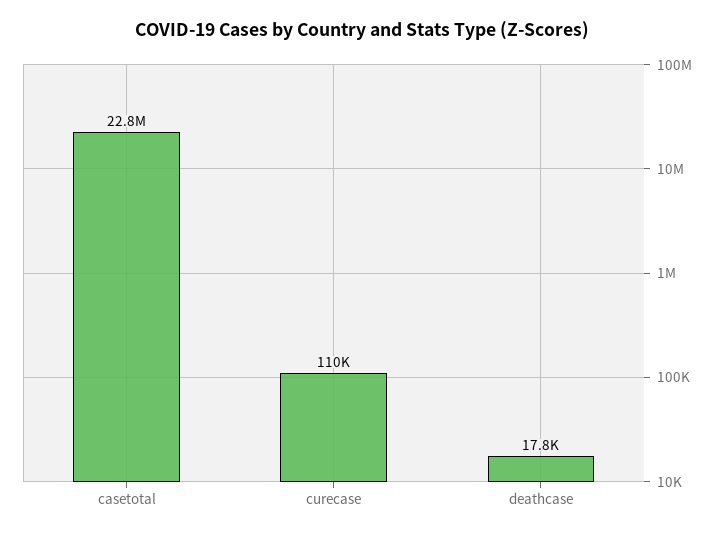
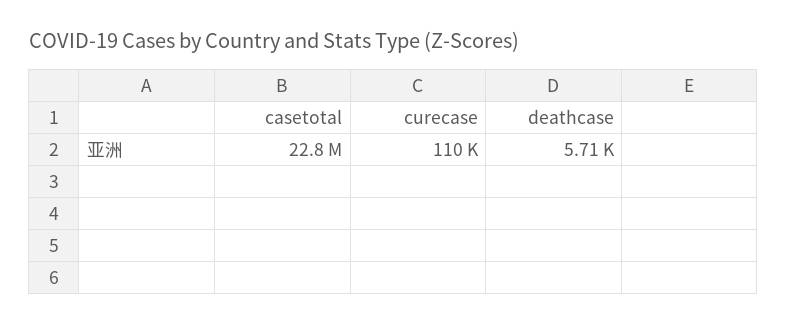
  {
    "casetotal": 22800000,
    "curecase": 110000,
-   "deathcase": 17800
+   "deathcase": 5710
  }

